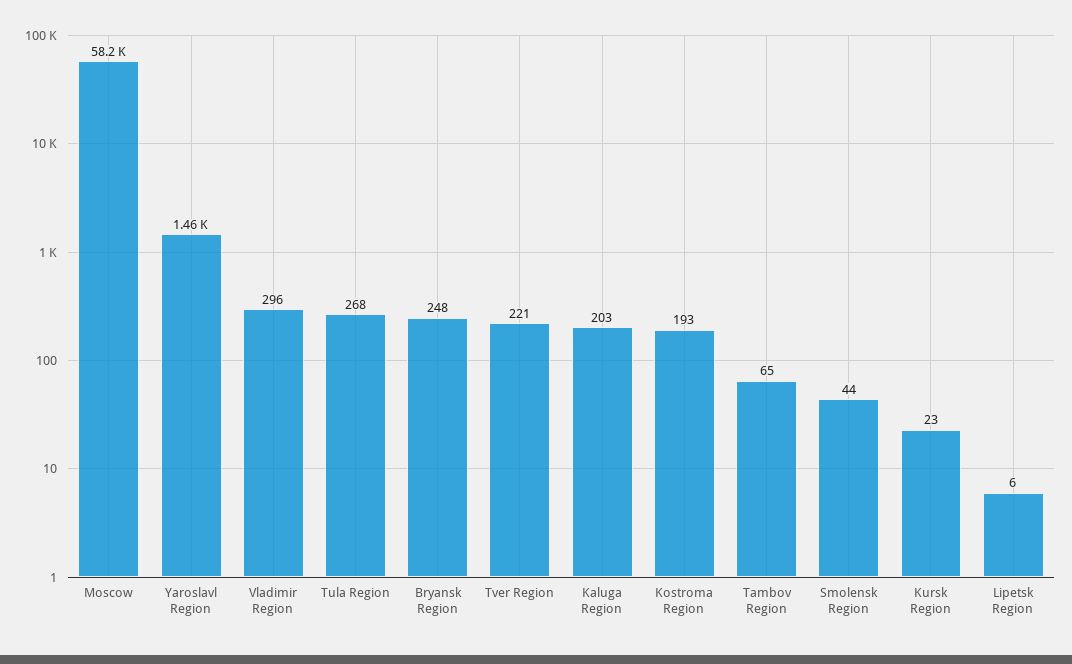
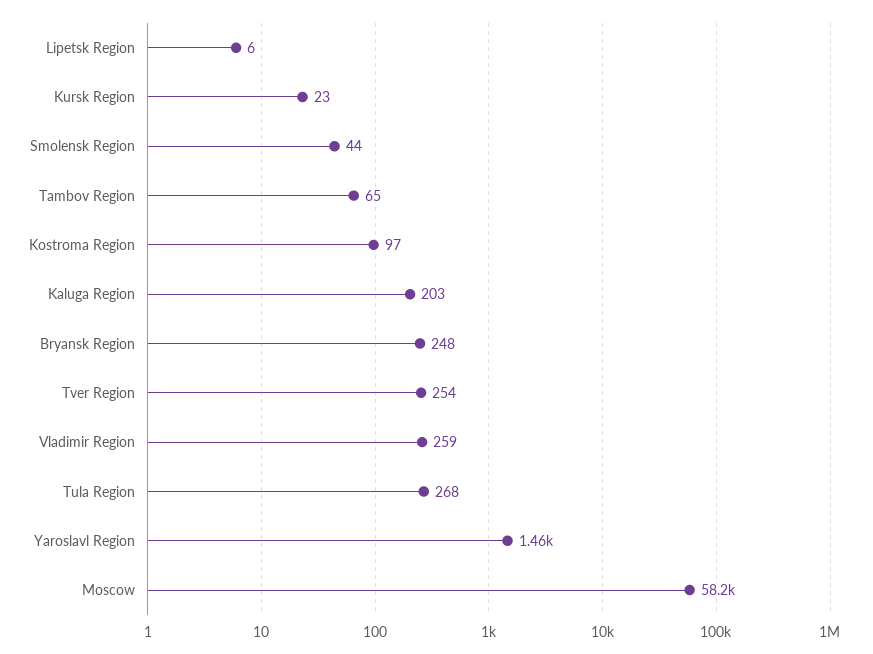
  {
    "Moscow": 58200,
    "Yaroslavl Region": 1460,
-   "Vladimir Region": 296,
+   "Vladimir Region": 259,
    "Tula Region": 268,
    "Bryansk Region": 248,
-   "Tver Region": 221,
+   "Tver Region": 254,
    "Kaluga Region": 203,
-   "Kostroma Region": 193,
+   "Kostroma Region": 97,
    "Tambov Region": 65,
    "Smolensk Region": 44,
    "Kursk Region": 23,
    "Lipetsk Region": 6
  }

